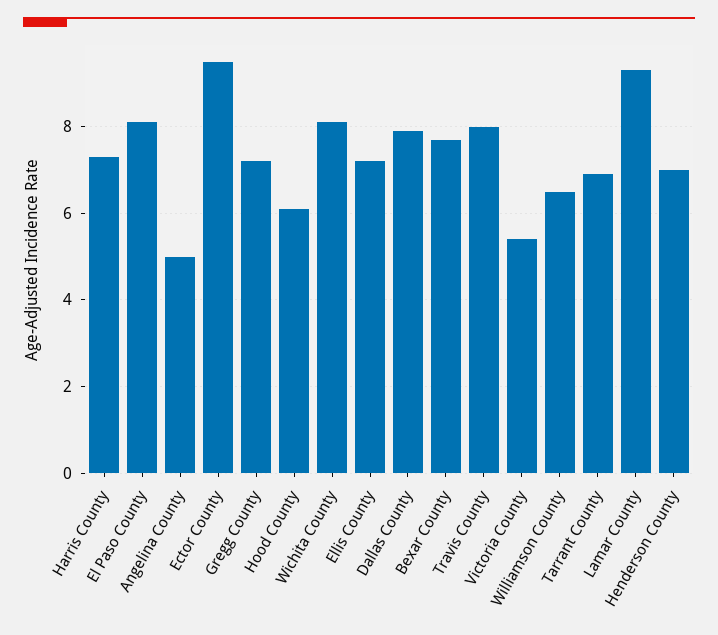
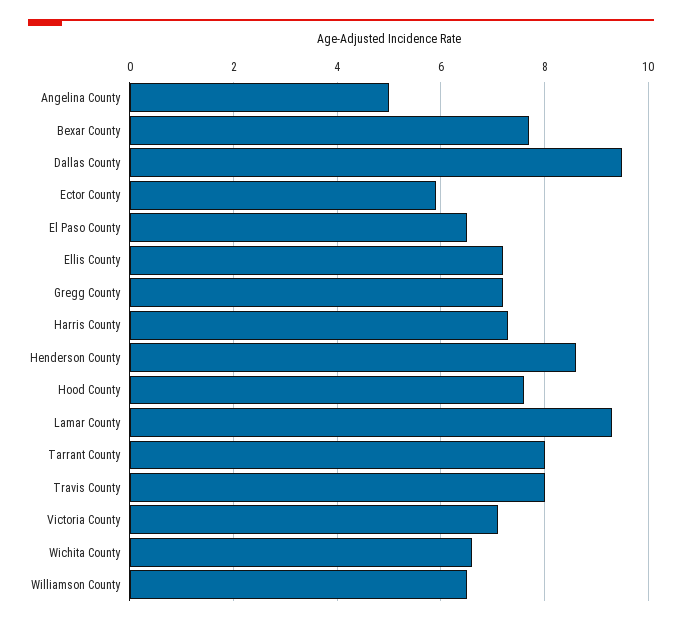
  {
    "Harris County": 7.5,
-   "El Paso County": 8,
+   "El Paso County": 6.5,
    "Angelina County": 5,
-   "Ector County": 9.5,
+   "Ector County": 6,
    "Gregg County": 7,
-   "Hood County": 6,
+   "Hood County": 7.5,
-   "Wichita County": 8,
+   "Wichita County": 6.5,
    "Ellis County": 7,
-   "Dallas County": 8,
+   "Dallas County": 9.5,
    "Bexar County": 7.5,
    "Travis County": 8,
-   "Victoria County": 5.5,
+   "Victoria County": 7,
    "Williamson County": 6.5,
-   "Tarrant County": 7,
+   "Tarrant County": 8,
    "Lamar County": 9.5,
-   "Henderson County": 7
+   "Henderson County": 8.5
  }

